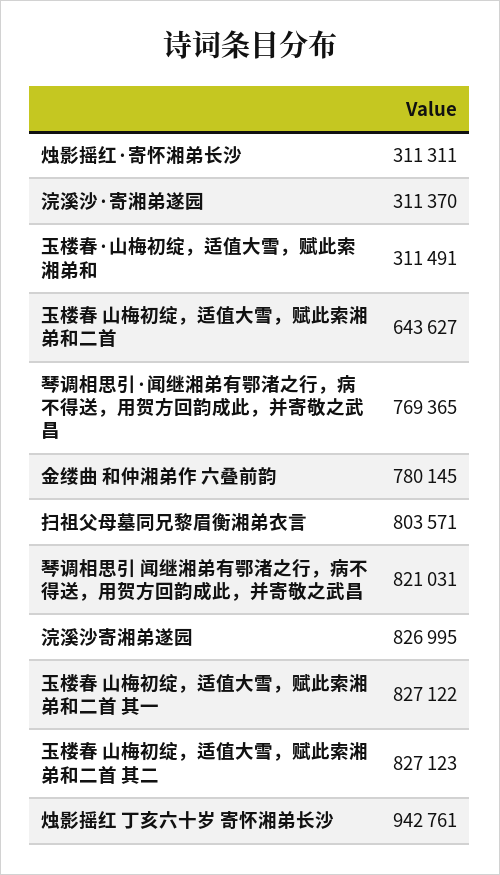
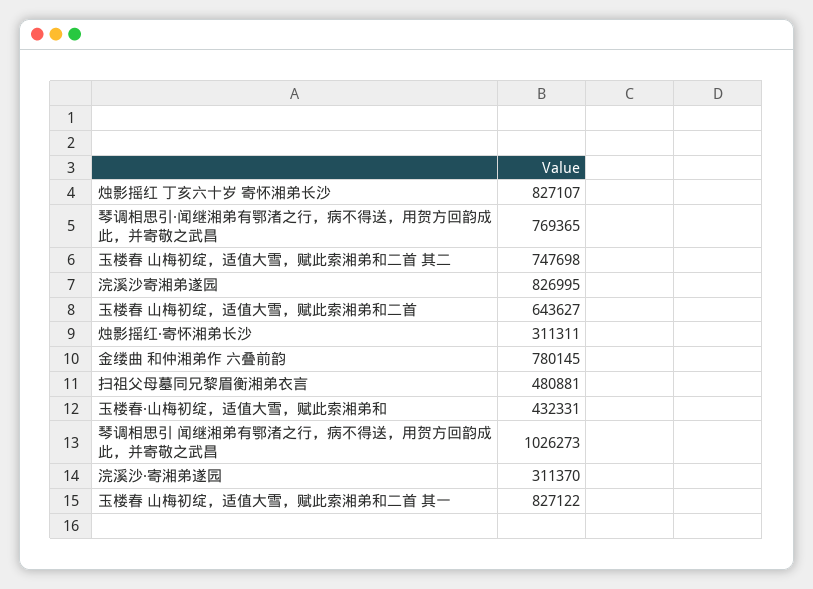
  {
    "烛影摇红·寄怀湘弟长沙": 311311,
    "浣溪沙·寄湘弟遂园": 311370,
-   "玉楼春·山梅初绽，适值大雪，赋此索湘弟和": 311491,
+   "玉楼春·山梅初绽，适值大雪，赋此索湘弟和": 432331,
    "玉楼春 山梅初绽，适值大雪，赋此索湘弟和二首": 643627,
    "琴调相思引·闻继湘弟有鄂渚之行，病不得送，用贺方回韵成此，并寄敬之武昌": 769365,
    "金缕曲 和仲湘弟作 六叠前韵": 780145,
-   "扫祖父母墓同兄黎眉衡湘弟衣言": 803571,
+   "扫祖父母墓同兄黎眉衡湘弟衣言": 480881,
-   "琴调相思引 闻继湘弟有鄂渚之行，病不得送，用贺方回韵成此，并寄敬之武昌": 821031,
+   "琴调相思引 闻继湘弟有鄂渚之行，病不得送，用贺方回韵成此，并寄敬之武昌": 1026273,
    "浣溪沙寄湘弟遂园": 826995,
    "玉楼春 山梅初绽，适值大雪，赋此索湘弟和二首 其一": 827122,
-   "玉楼春 山梅初绽，适值大雪，赋此索湘弟和二首 其二": 827123,
+   "玉楼春 山梅初绽，适值大雪，赋此索湘弟和二首 其二": 747698,
-   "烛影摇红 丁亥六十岁 寄怀湘弟长沙": 942761
+   "烛影摇红 丁亥六十岁 寄怀湘弟长沙": 827107
  }

